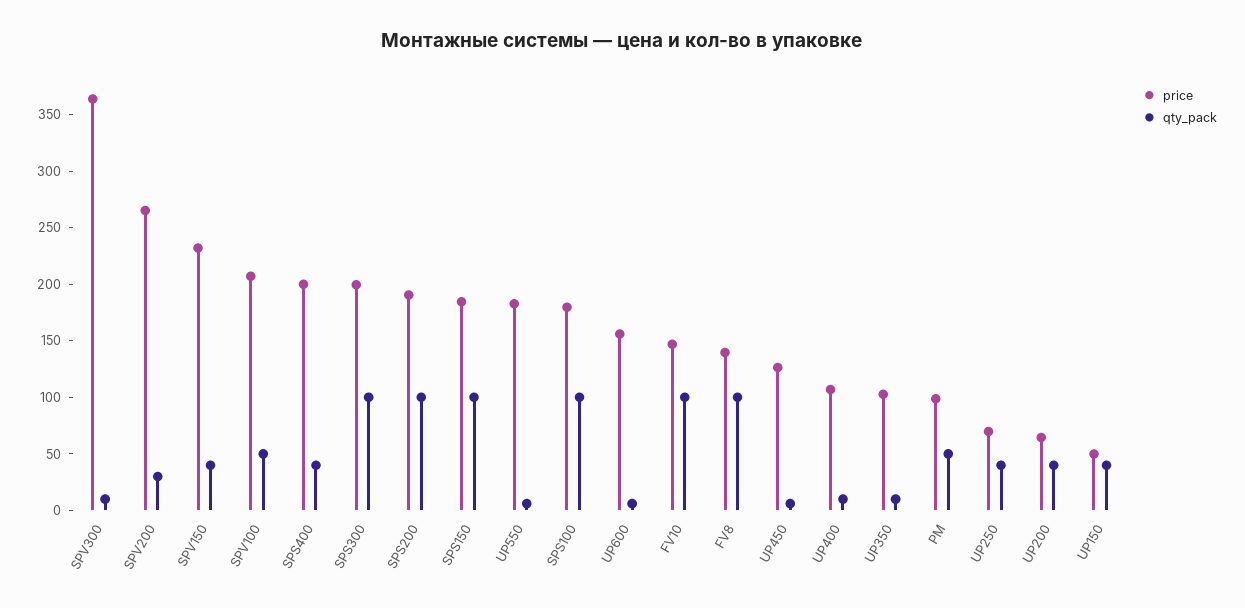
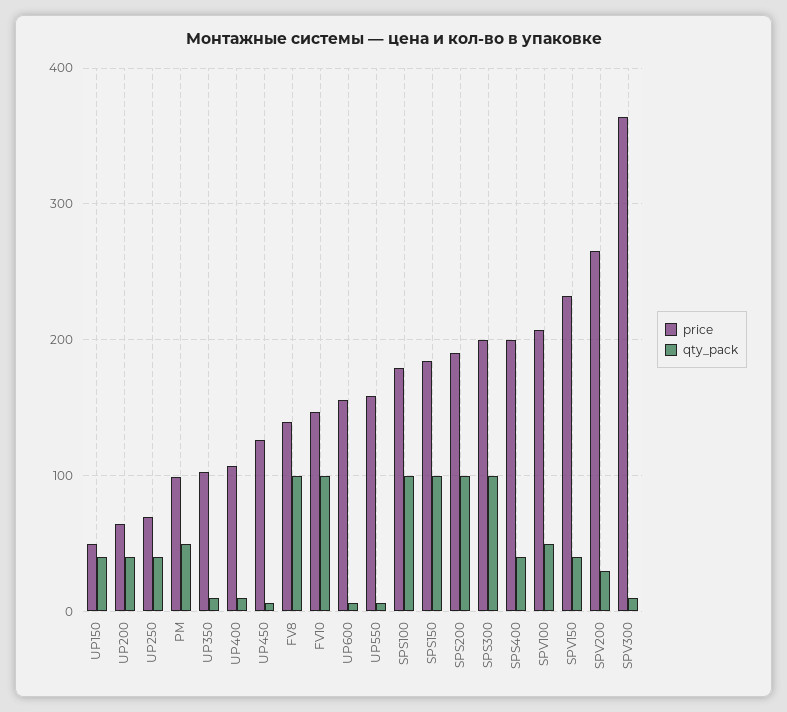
  {
    "price": {
      "SPV300": 360,
      "SPV200": 270,
      "SPV150": 230,
      "SPV100": 210,
      "SPS400": 200,
      "SPS300": 200,
      "SPS200": 190,
      "SPS150": 180,
-     "UP550": 180,
+     "UP550": 160,
      "SPS100": 180,
      "UP600": 160,
      "FV10": 150,
      "FV8": 140,
      "UP450": 130,
      "UP400": 110,
      "UP350": 100,
      "PM": 100,
      "UP250": 70,
      "UP200": 60,
      "UP150": 50
    },
    "qty_pack": {
      "SPV300": 10,
      "SPV200": 30,
      "SPV150": 40,
      "SPV100": 50,
      "SPS400": 40,
      "SPS300": 100,
      "SPS200": 100,
      "SPS150": 100,
      "UP550": 10,
      "SPS100": 100,
      "UP600": 10,
      "FV10": 100,
      "FV8": 100,
      "UP450": 10,
      "UP400": 10,
      "UP350": 10,
      "PM": 50,
      "UP250": 40,
      "UP200": 40,
      "UP150": 40
    }
  }

